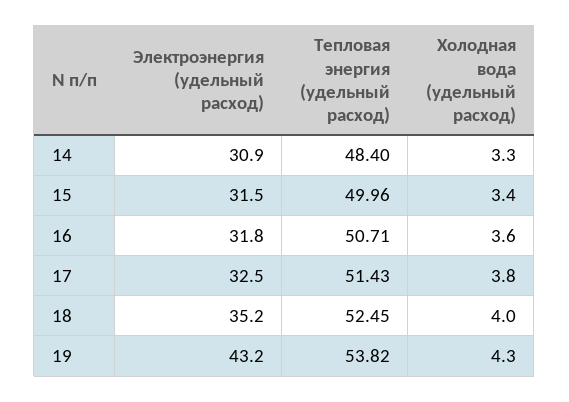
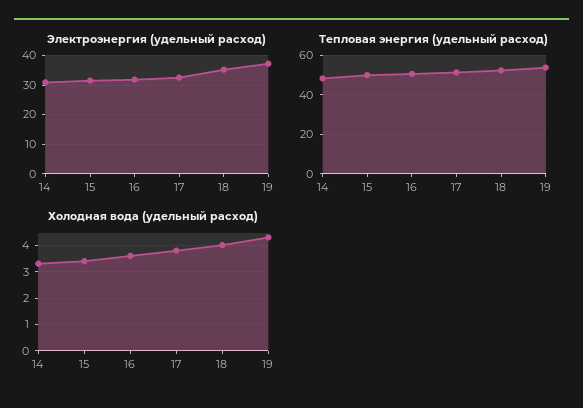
  {
    "Электроэнергия (удельный расход)": {
      "14": 30.9,
      "15": 31.5,
      "16": 31.8,
      "17": 32.5,
      "18": 35.2,
-     "19": 43.2
+     "19": 37.5
    },
    "Тепловая энергия (удельный расход)": {
      "14": 48.4,
      "15": 49.96,
      "16": 50.71,
      "17": 51.43,
      "18": 52.45,
      "19": 53.82
    },
    "Холодная вода (удельный расход)": {
      "14": 3.3,
      "15": 3.4,
      "16": 3.6,
      "17": 3.8,
      "18": 4,
      "19": 4.3
    }
  }

